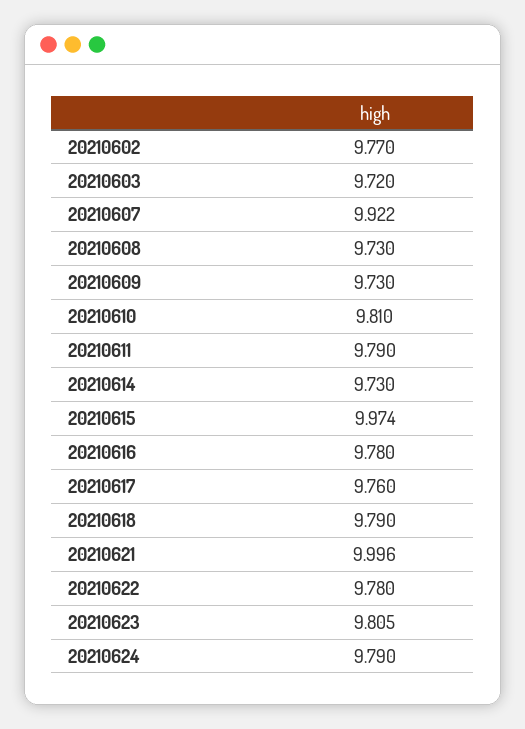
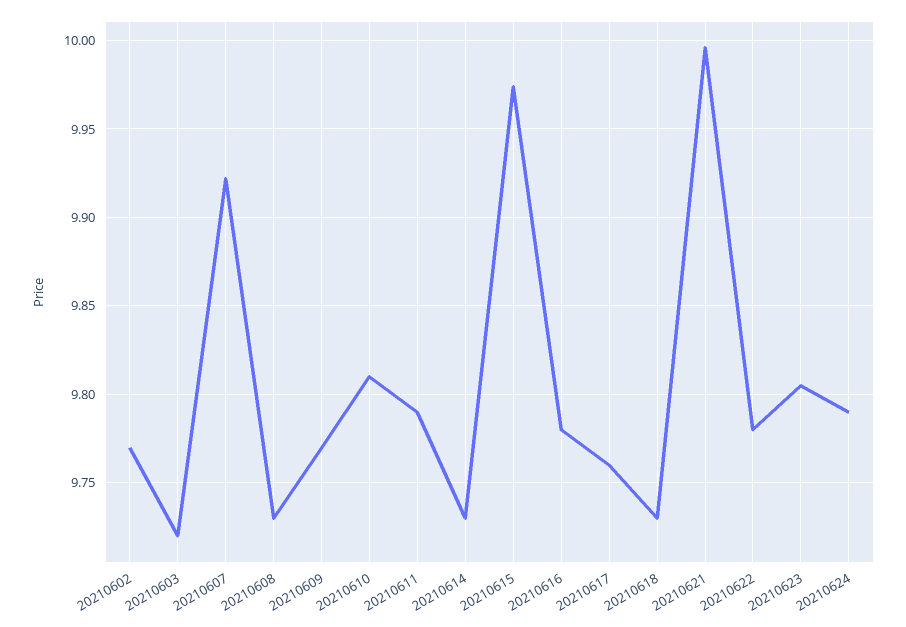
  {
    "20210602": 9.77,
    "20210603": 9.72,
    "20210607": 9.922,
    "20210608": 9.73,
-   "20210609": 9.73,
+   "20210609": 9.77,
    "20210610": 9.81,
    "20210611": 9.79,
    "20210614": 9.73,
    "20210615": 9.974,
    "20210616": 9.78,
    "20210617": 9.76,
-   "20210618": 9.79,
+   "20210618": 9.73,
    "20210621": 9.996,
    "20210622": 9.78,
    "20210623": 9.805,
    "20210624": 9.79
  }

